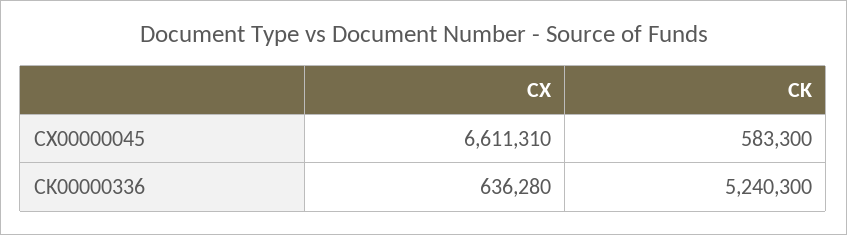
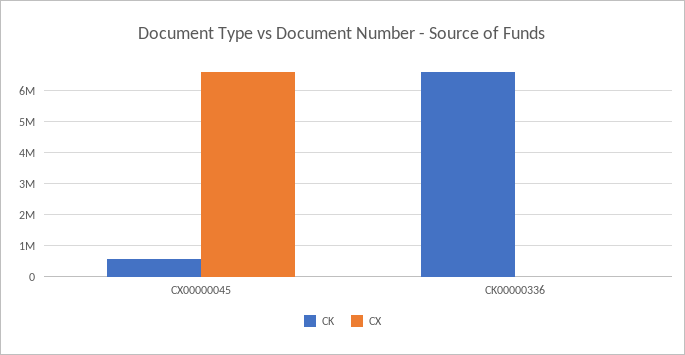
  {
    "CX": {
      "CX00000045": 6611310,
-     "CK00000336": 636280
+     "CK00000336": 0
    },
    "CK": {
      "CX00000045": 583300,
-     "CK00000336": 5240300
+     "CK00000336": 6600000
    }
  }

